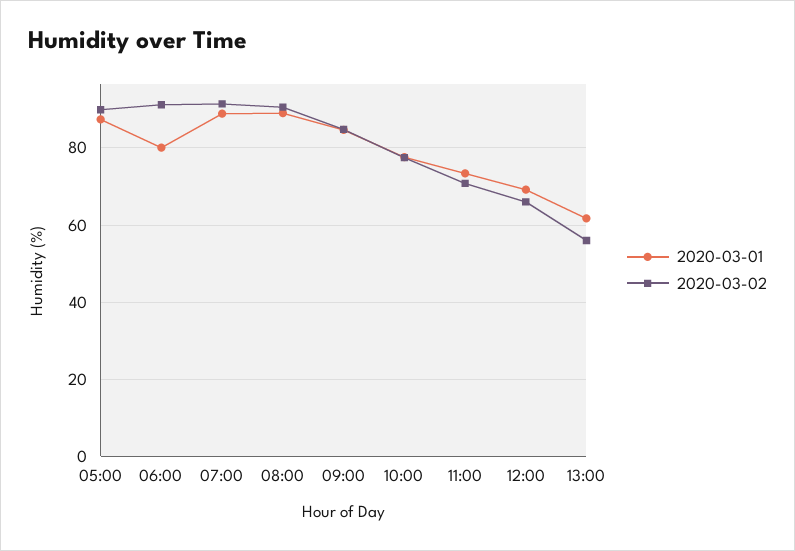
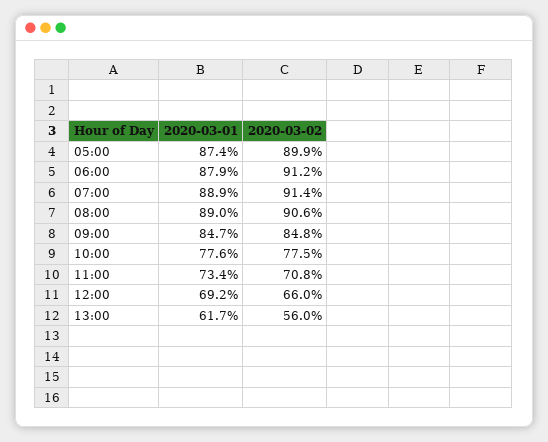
  {
    "2020-03-01": {
      "05:00": 87.4,
-     "06:00": 80,
+     "06:00": 87.9,
      "07:00": 88.9,
      "08:00": 89,
      "09:00": 84.7,
      "10:00": 77.6,
      "11:00": 73.4,
      "12:00": 69.2,
      "13:00": 61.7
    },
    "2020-03-02": {
      "05:00": 89.9,
      "06:00": 91.2,
      "07:00": 91.4,
      "08:00": 90.6,
      "09:00": 84.8,
      "10:00": 77.5,
      "11:00": 70.8,
      "12:00": 66,
      "13:00": 56
    }
  }

